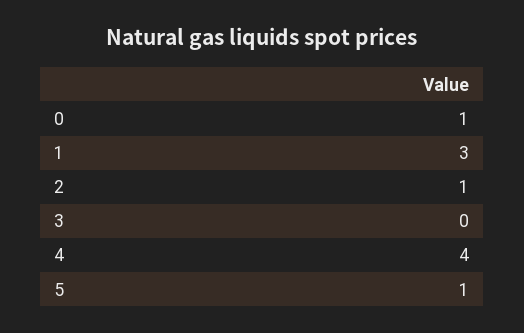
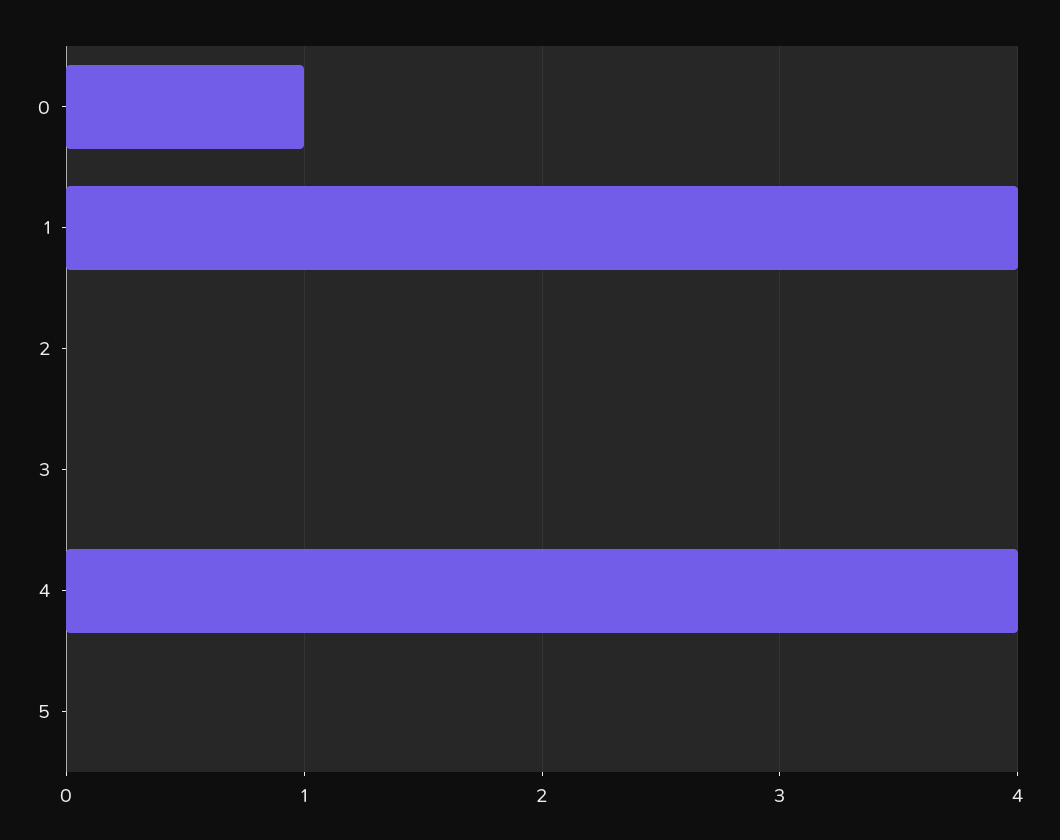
  {
    "0": 1,
-   "1": 3,
+   "1": 4,
-   "2": 1,
+   "2": 0,
    "3": 0,
    "4": 4,
-   "5": 1
+   "5": 0
  }

